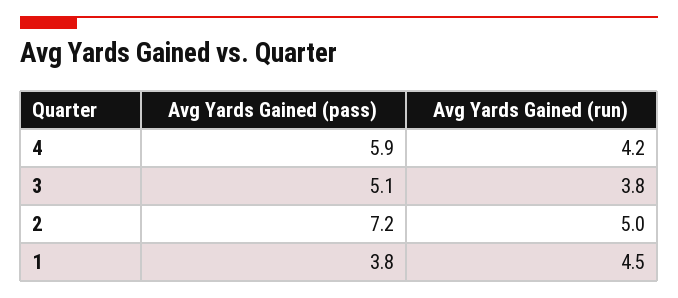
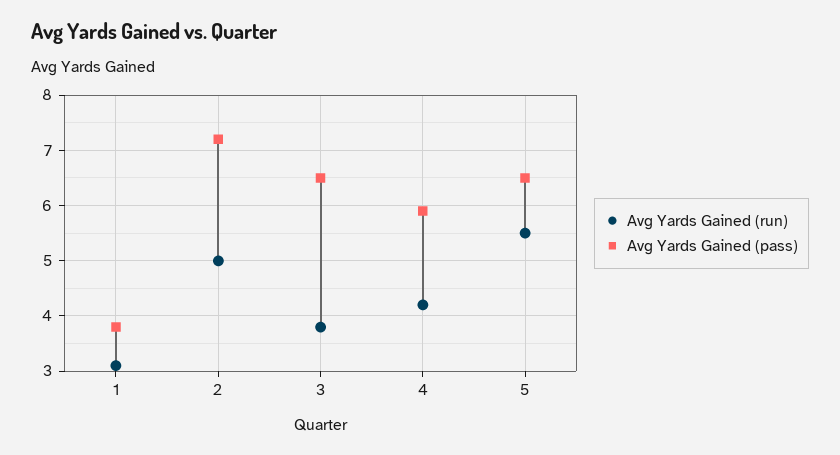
  {
    "Avg Yards Gained (pass)": {
      "4": 5.9,
-     "3": 5.1,
+     "3": 6.5,
      "2": 7.2,
-     "1": 3.8
+     "1": 3.8,
+     "5": 6.5
    },
    "Avg Yards Gained (run)": {
      "4": 4.2,
      "3": 3.8,
      "2": 5,
-     "1": 4.5
+     "1": 3,
+     "5": 5.5
    }
  }

